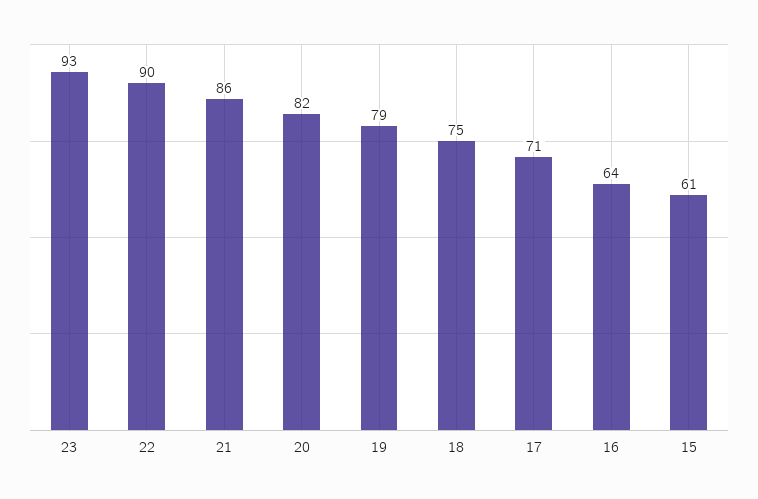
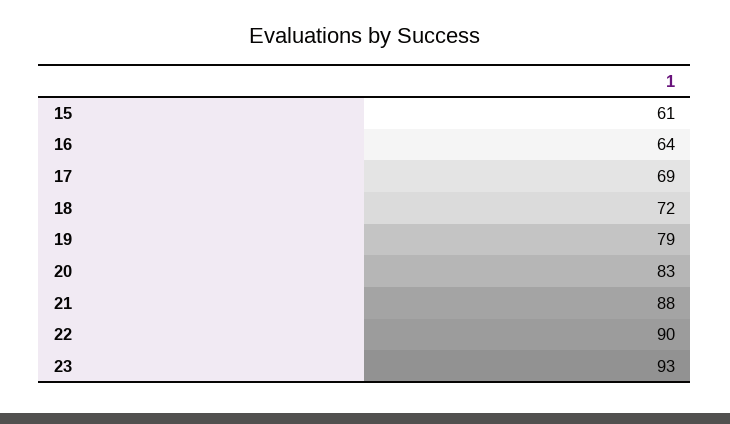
  {
    "23": 93,
    "22": 90,
-   "21": 86,
+   "21": 88,
-   "20": 82,
+   "20": 83,
    "19": 79,
-   "18": 75,
+   "18": 72,
-   "17": 71,
+   "17": 69,
    "16": 64,
    "15": 61
  }

